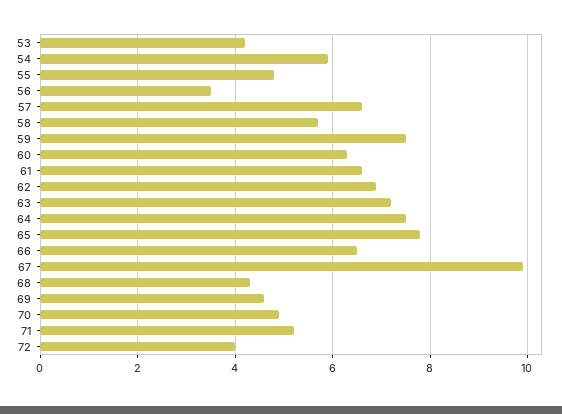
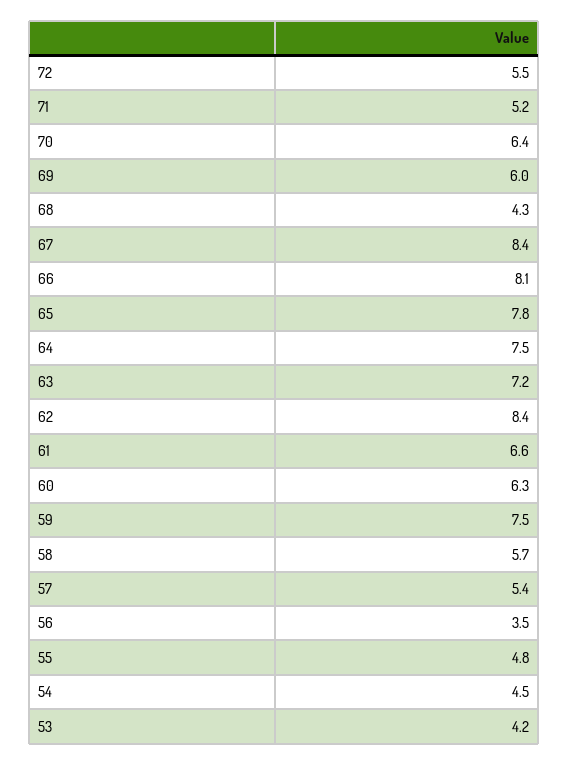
  {
    "53": 4.2,
-   "54": 6,
+   "54": 4.5,
    "55": 4.8,
    "56": 3.5,
-   "57": 6.5,
+   "57": 5.4,
    "58": 5.7,
    "59": 7.5,
    "60": 6.3,
    "61": 6.6,
-   "62": 7,
+   "62": 8.4,
    "63": 7.2,
    "64": 7.5,
    "65": 7.8,
-   "66": 6.5,
+   "66": 8.1,
-   "67": 10,
+   "67": 8.4,
    "68": 4.3,
-   "69": 4.5,
+   "69": 6,
-   "70": 5,
+   "70": 6.4,
    "71": 5.2,
-   "72": 4
+   "72": 5.5
  }

